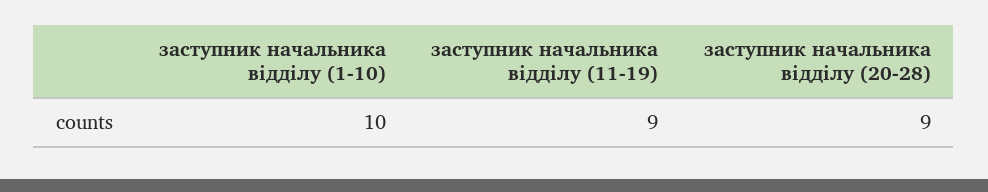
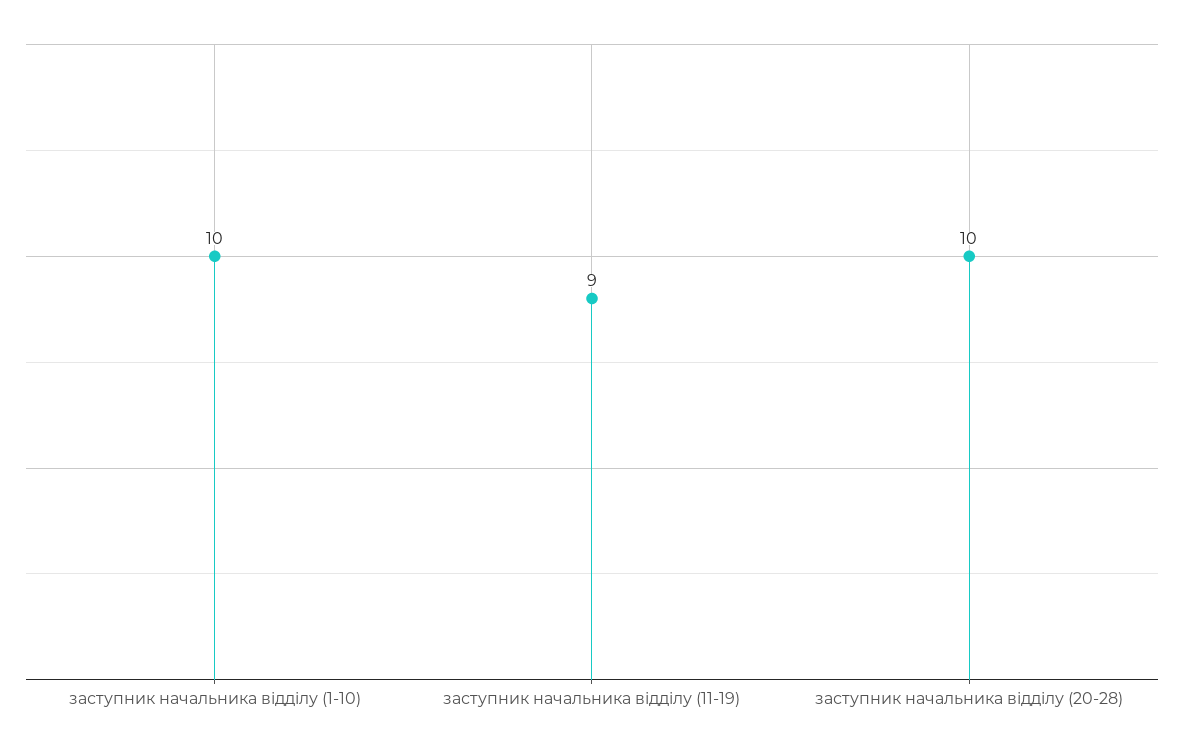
  {
    "заступник начальника відділу (1-10)": 10,
    "заступник начальника відділу (11-19)": 9,
-   "заступник начальника відділу (20-28)": 9
+   "заступник начальника відділу (20-28)": 10
  }

